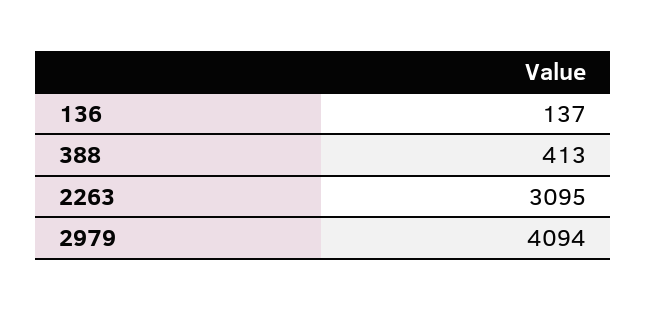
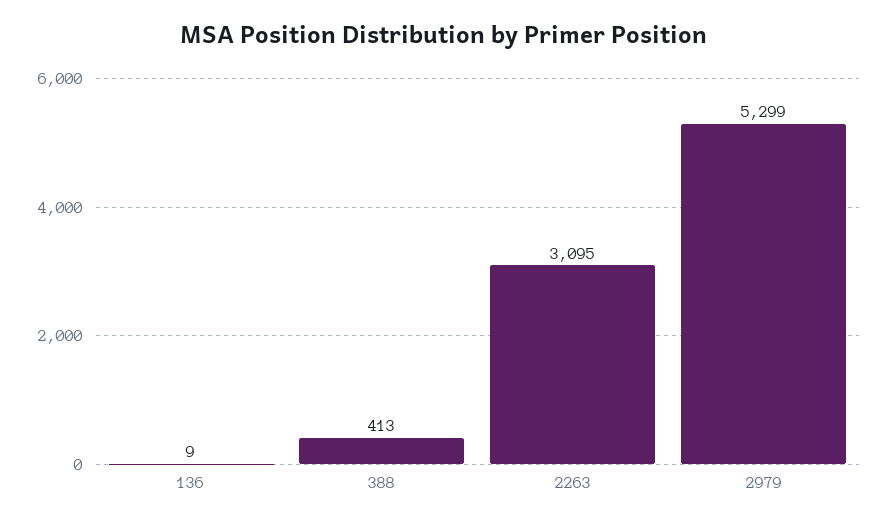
  {
-   "136": 137,
+   "136": 9,
    "388": 413,
    "2263": 3095,
-   "2979": 4094
+   "2979": 5299
  }

